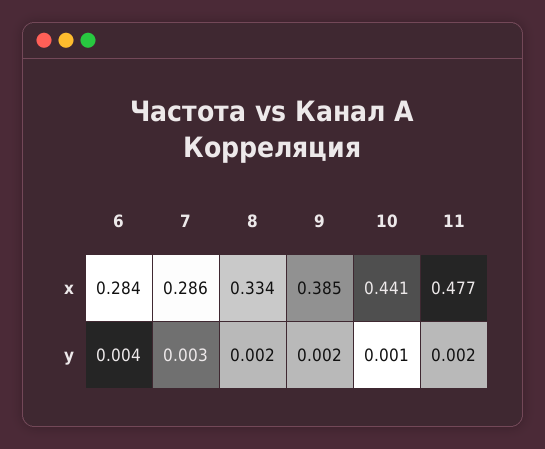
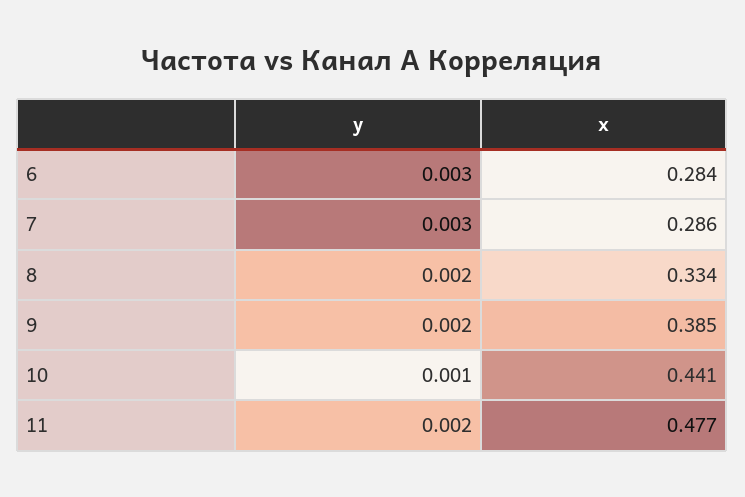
  {
    "6": {
      "x": 0.284,
-     "y": 0.004
+     "y": 0.003
    },
    "7": {
      "x": 0.286,
      "y": 0.003
    },
    "8": {
      "x": 0.334,
      "y": 0.002
    },
    "9": {
      "x": 0.385,
      "y": 0.002
    },
    "10": {
      "x": 0.441,
      "y": 0.001
    },
    "11": {
      "x": 0.477,
      "y": 0.002
    }
  }

